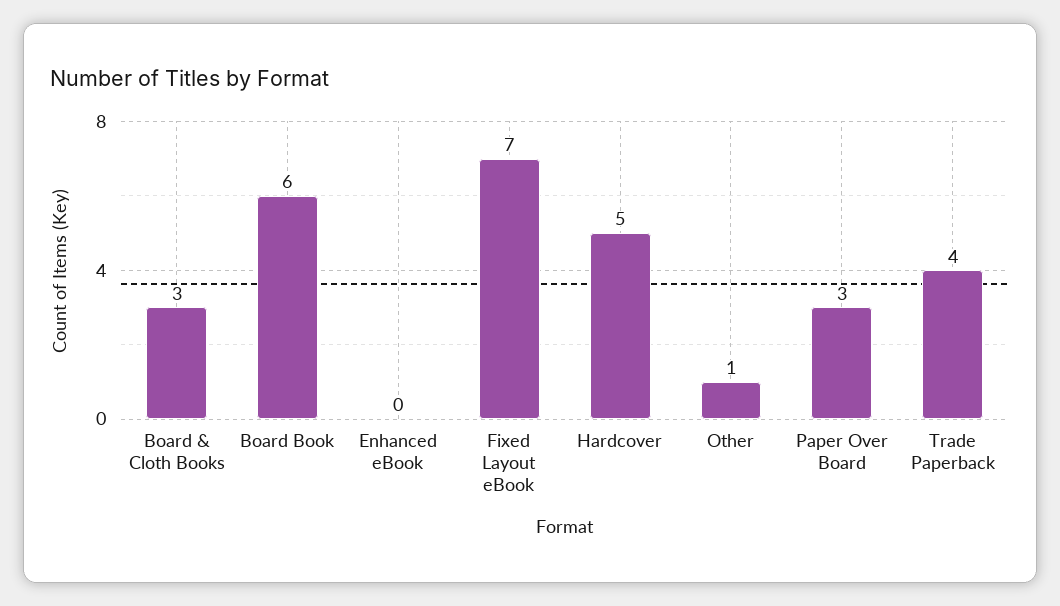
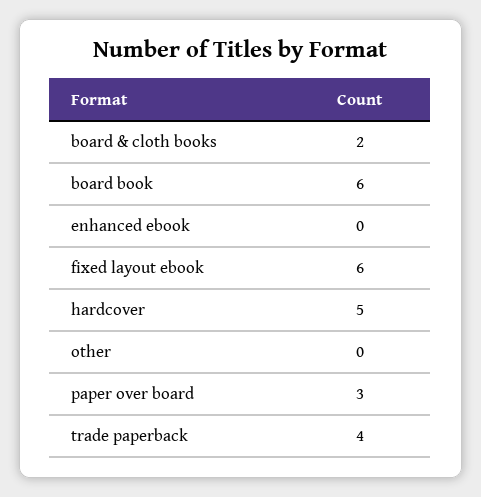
  {
-   "Board & Cloth Books": 3,
+   "Board & Cloth Books": 2,
    "Board Book": 6,
    "Enhanced eBook": 0,
-   "Fixed Layout eBook": 7,
+   "Fixed Layout eBook": 6,
    "Hardcover": 5,
-   "Other": 1,
+   "Other": 0,
    "Paper Over Board": 3,
    "Trade Paperback": 4
  }

